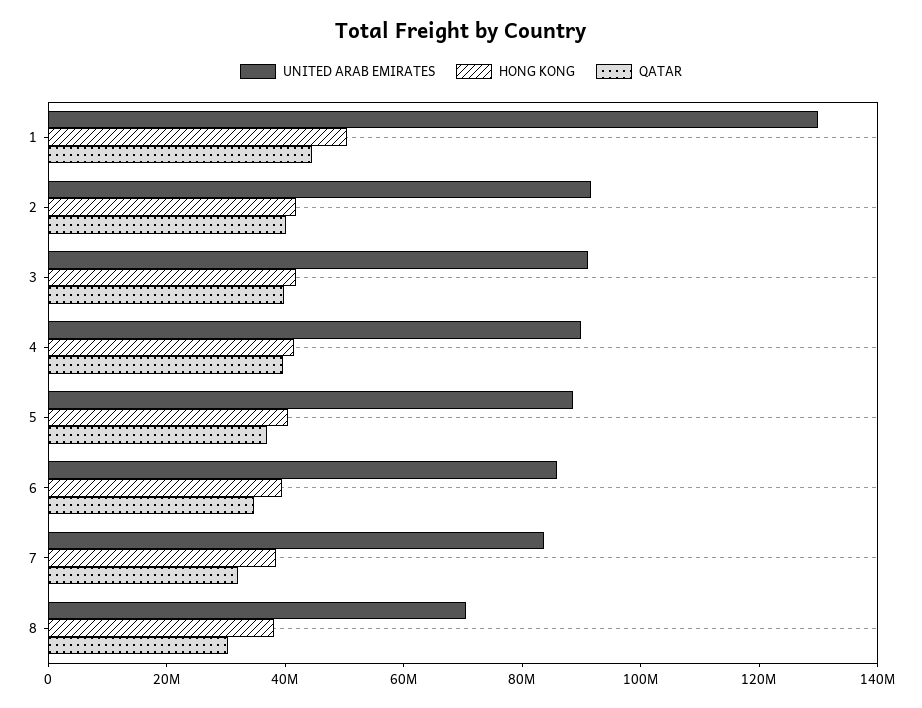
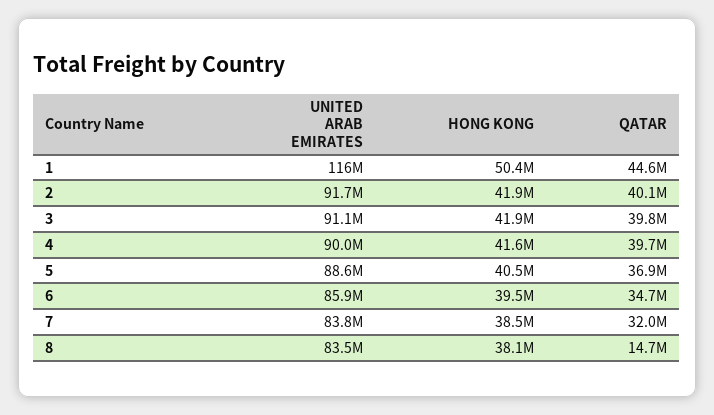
  {
    "UNITED ARAB EMIRATES": {
-     "1": 130000000,
+     "1": 116000000,
      "2": 91700000,
      "3": 91100000,
      "4": 90000000,
      "5": 88600000,
      "6": 85900000,
      "7": 83800000,
-     "8": 70000000
+     "8": 83500000
    },
    "HONG KONG": {
      "1": 50400000,
      "2": 41900000,
      "3": 41900000,
      "4": 41600000,
      "5": 40500000,
      "6": 39500000,
      "7": 38500000,
      "8": 38100000
    },
    "QATAR": {
      "1": 44600000,
      "2": 40100000,
      "3": 39800000,
      "4": 39700000,
      "5": 36900000,
      "6": 34700000,
      "7": 32000000,
-     "8": 30000000
+     "8": 14700000
    }
  }

